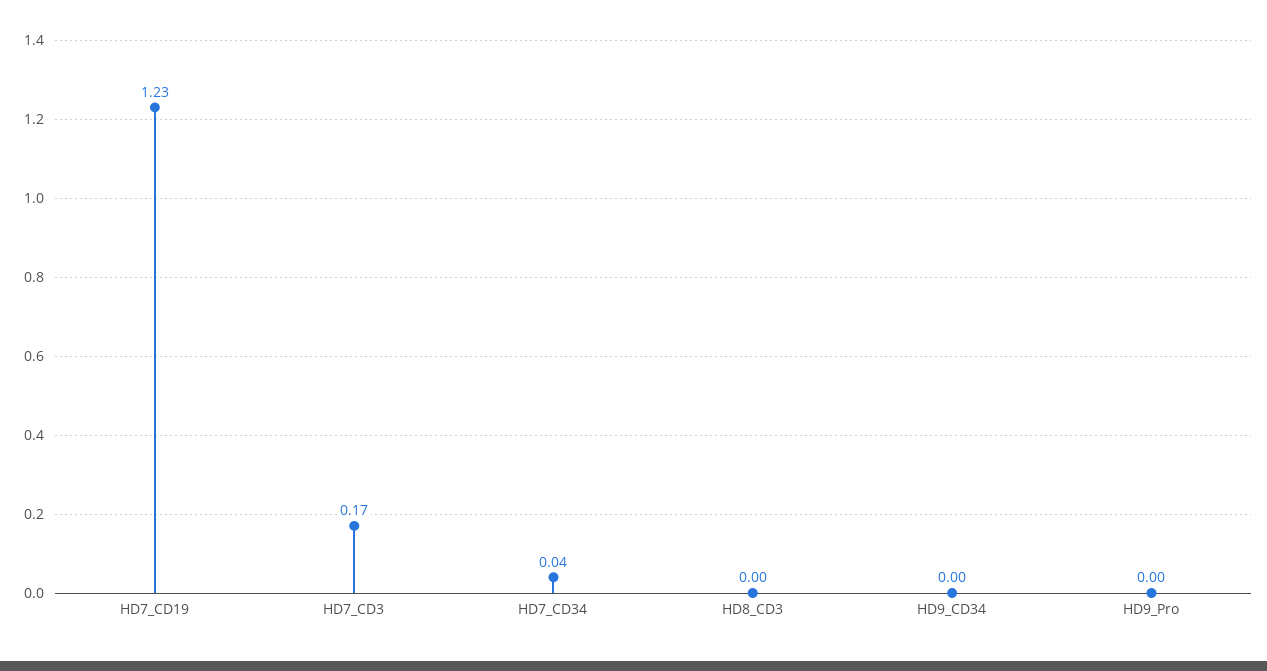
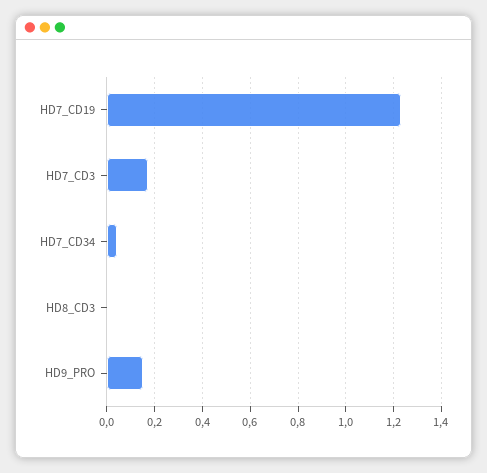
  {
    "HD7_CD19": 1.23,
    "HD7_CD3": 0.17,
    "HD7_CD34": 0.04,
    "HD8_CD3": 0,
-   "HD9_CD34": 0,
-   "HD9_Pro": 0
+   "HD9_Pro": 0.15
  }

